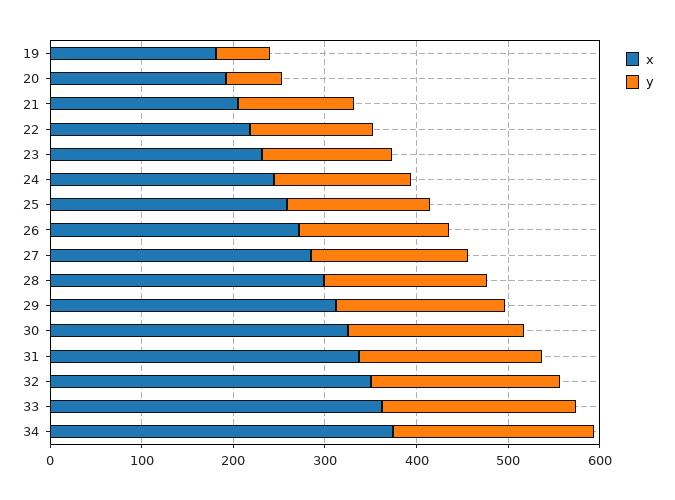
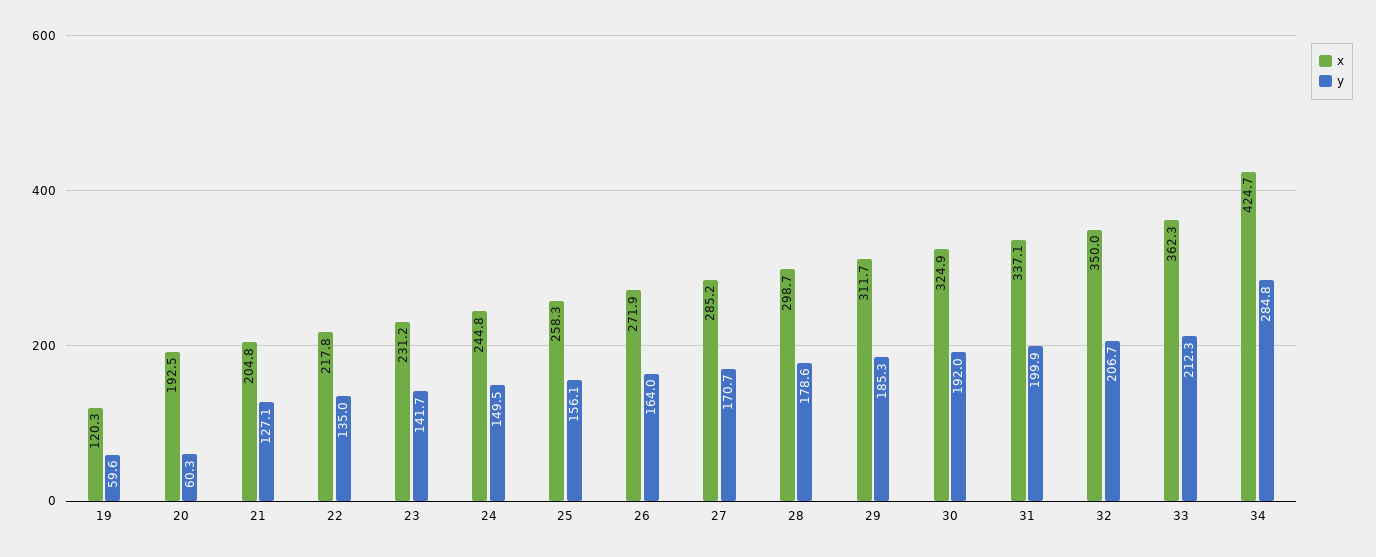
  {
    "x": {
-     "19": 180,
+     "19": 120.3,
      "20": 192.5,
      "21": 204.8,
      "22": 217.8,
      "23": 231.2,
      "24": 244.8,
      "25": 258.3,
      "26": 271.9,
      "27": 285.2,
      "28": 298.7,
      "29": 311.7,
      "30": 324.9,
      "31": 337.1,
      "32": 350,
      "33": 362.3,
-     "34": 380
+     "34": 424.7
    },
    "y": {
      "19": 59.6,
      "20": 60.3,
      "21": 127.1,
      "22": 135,
      "23": 141.7,
      "24": 149.5,
      "25": 156.1,
      "26": 164,
      "27": 170.7,
      "28": 178.6,
      "29": 185.3,
      "30": 192,
      "31": 199.9,
      "32": 206.7,
      "33": 212.3,
-     "34": 220
+     "34": 284.8
    }
  }

